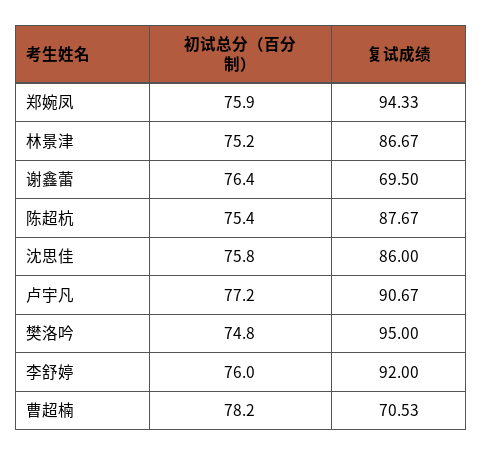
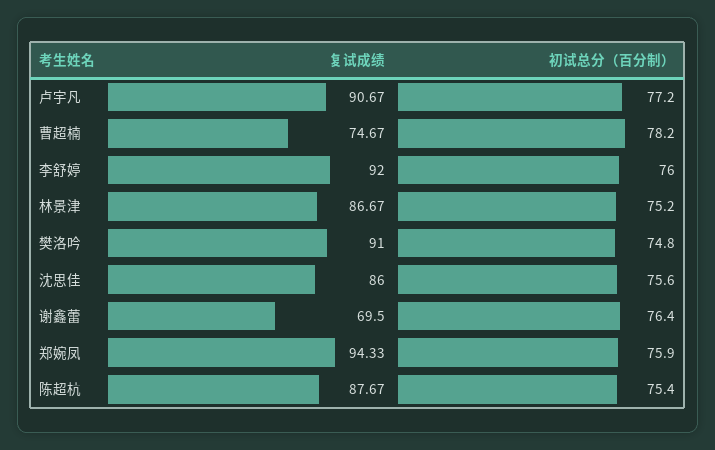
  {
    "初试总分（百分制）": {
      "郑婉凤": 75.9,
      "林景津": 75.2,
      "谢鑫蕾": 76.4,
      "陈超杭": 75.4,
-     "沈思佳": 75.8,
+     "沈思佳": 75.6,
      "卢宇凡": 77.2,
      "樊洛吟": 74.8,
      "李舒婷": 76,
      "曹超楠": 78.2
    },
    "复试成绩": {
      "郑婉凤": 94.33,
      "林景津": 86.67,
      "谢鑫蕾": 69.5,
      "陈超杭": 87.67,
      "沈思佳": 86,
      "卢宇凡": 90.67,
-     "樊洛吟": 95,
+     "樊洛吟": 91,
      "李舒婷": 92,
-     "曹超楠": 70.53
+     "曹超楠": 74.67
    }
  }

